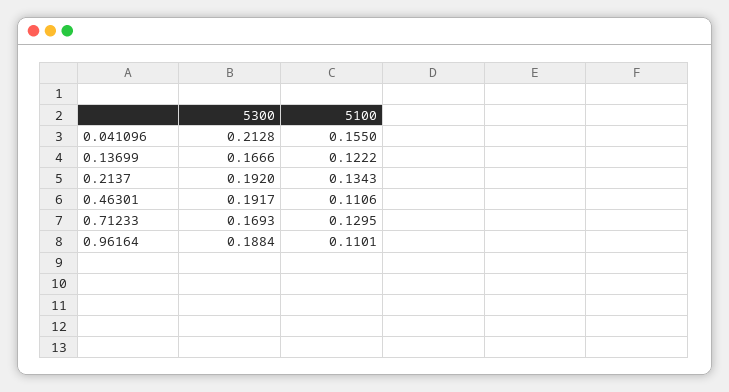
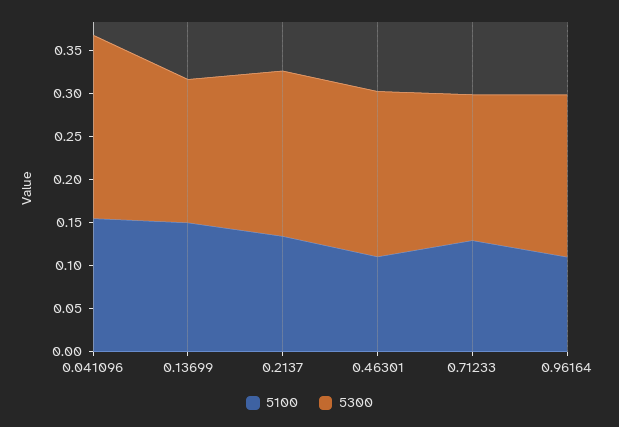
  {
    "5300": {
      "0.041096": 0.2128,
      "0.13699": 0.1666,
      "0.2137": 0.192,
      "0.46301": 0.1917,
      "0.71233": 0.1693,
      "0.96164": 0.1884
    },
    "5100": {
      "0.041096": 0.155,
-     "0.13699": 0.1222,
+     "0.13699": 0.15,
      "0.2137": 0.1343,
      "0.46301": 0.1106,
      "0.71233": 0.1295,
      "0.96164": 0.1101
    }
  }

